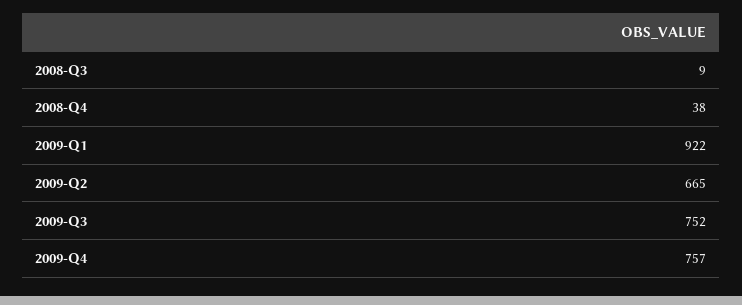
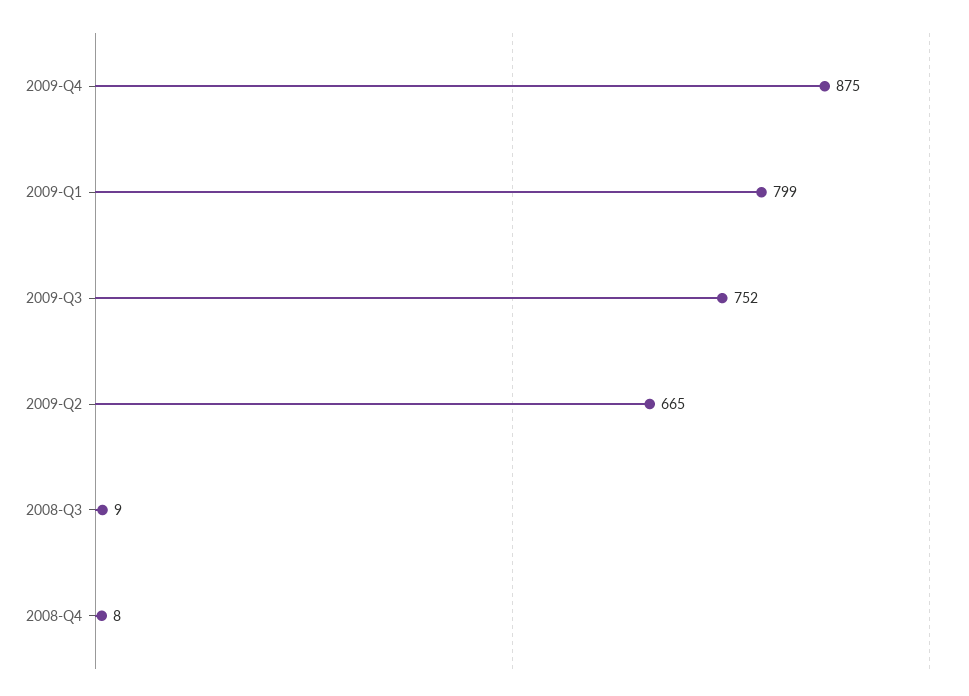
  {
    "2008-Q3": 9,
-   "2008-Q4": 38,
+   "2008-Q4": 8,
-   "2009-Q1": 922,
+   "2009-Q1": 799,
    "2009-Q2": 665,
    "2009-Q3": 752,
-   "2009-Q4": 757
+   "2009-Q4": 875
  }

